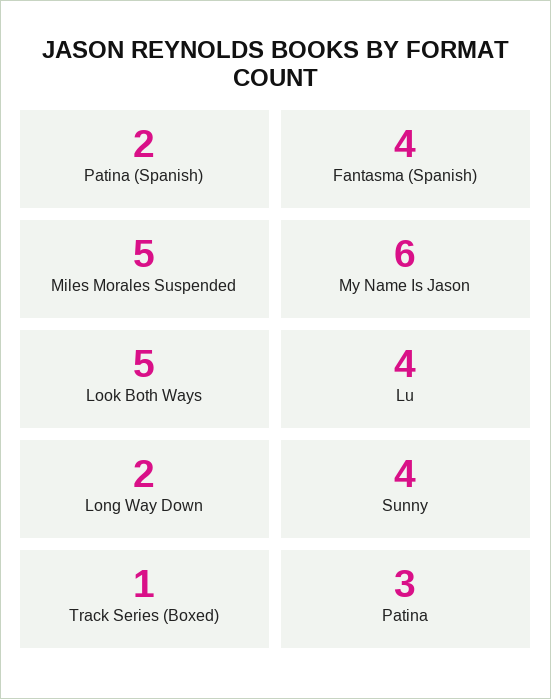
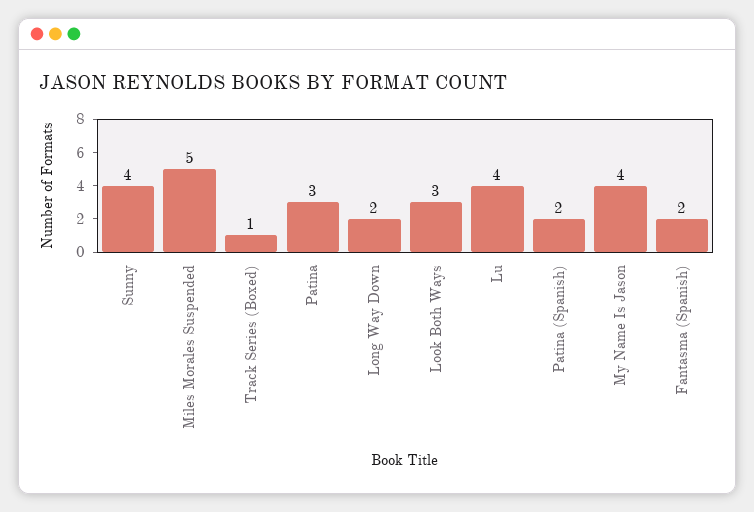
  {
    "Patina (Spanish)": 2,
-   "Fantasma (Spanish)": 4,
+   "Fantasma (Spanish)": 2,
    "Miles Morales Suspended": 5,
-   "My Name Is Jason": 6,
+   "My Name Is Jason": 4,
-   "Look Both Ways": 5,
+   "Look Both Ways": 3,
    "Lu": 4,
    "Long Way Down": 2,
    "Sunny": 4,
    "Track Series (Boxed)": 1,
    "Patina": 3
  }

